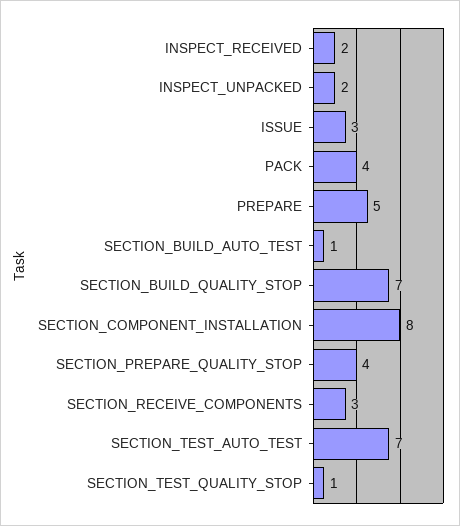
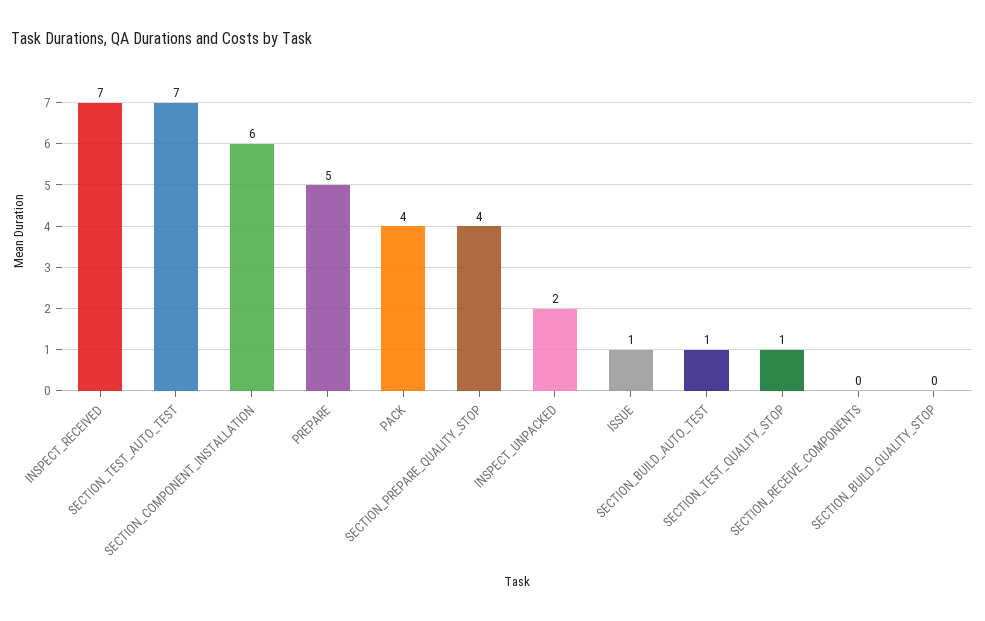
  {
-   "INSPECT_RECEIVED": 2,
+   "INSPECT_RECEIVED": 7,
    "INSPECT_UNPACKED": 2,
-   "ISSUE": 3,
+   "ISSUE": 1,
    "PACK": 4,
    "PREPARE": 5,
    "SECTION_BUILD_AUTO_TEST": 1,
-   "SECTION_BUILD_QUALITY_STOP": 7,
+   "SECTION_BUILD_QUALITY_STOP": 0,
-   "SECTION_COMPONENT_INSTALLATION": 8,
+   "SECTION_COMPONENT_INSTALLATION": 6,
    "SECTION_PREPARE_QUALITY_STOP": 4,
-   "SECTION_RECEIVE_COMPONENTS": 3,
+   "SECTION_RECEIVE_COMPONENTS": 0,
    "SECTION_TEST_AUTO_TEST": 7,
    "SECTION_TEST_QUALITY_STOP": 1
  }

